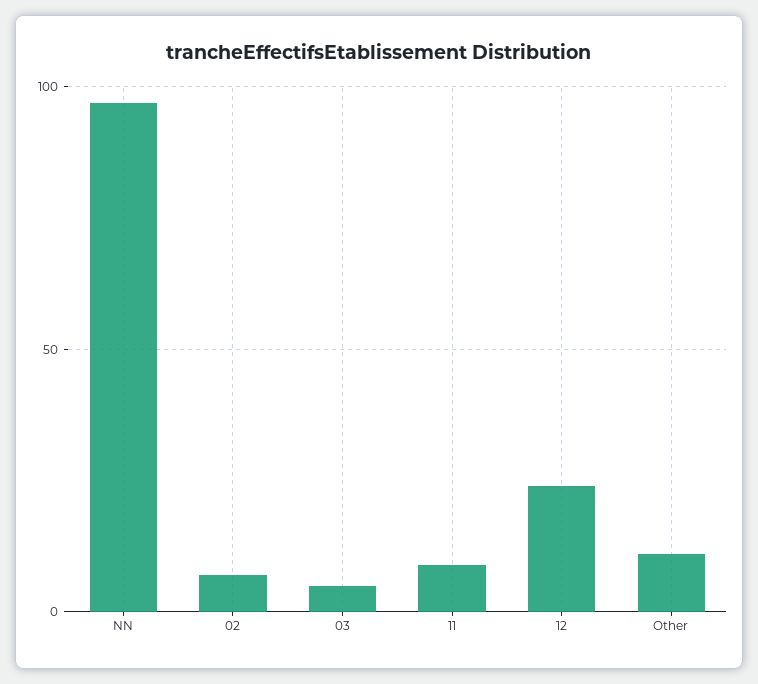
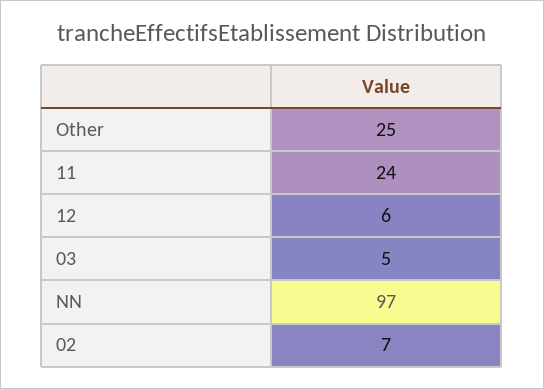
  {
    "NN": 97,
    "02": 7,
    "03": 5,
-   "11": 10,
+   "11": 24,
-   "12": 25,
+   "12": 6,
-   "Other": 10
+   "Other": 25
  }

